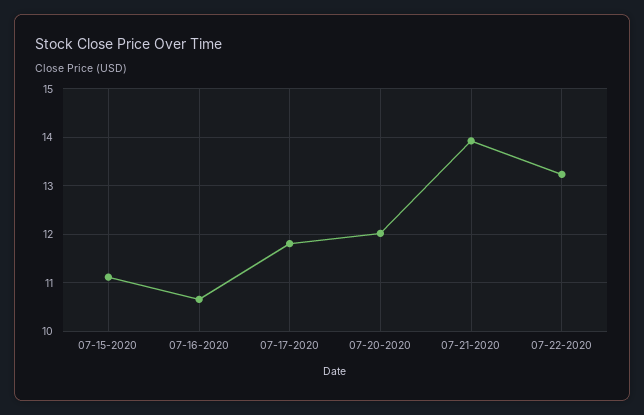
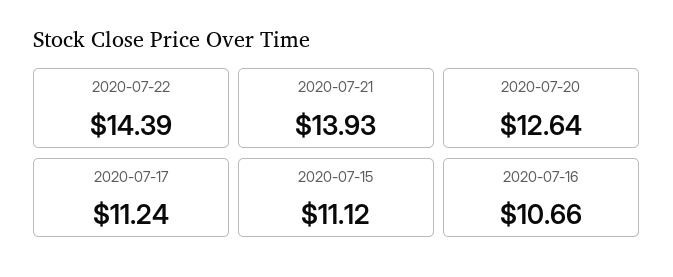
  {
    "07-15-2020": 11.12,
    "07-16-2020": 10.66,
-   "07-17-2020": 11.8,
+   "07-17-2020": 11.24,
-   "07-20-2020": 12,
+   "07-20-2020": 12.64,
    "07-21-2020": 13.93,
-   "07-22-2020": 13.2
+   "07-22-2020": 14.39
  }

